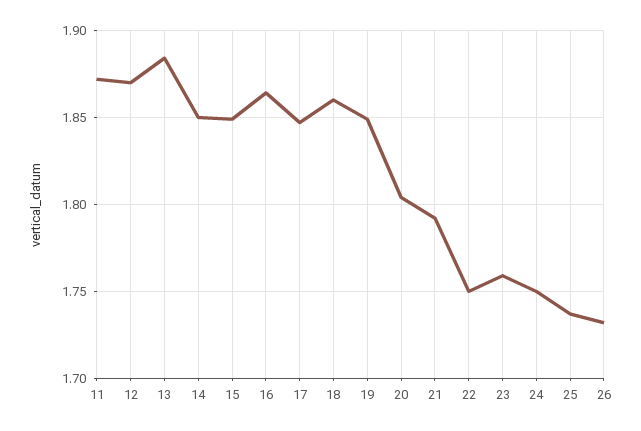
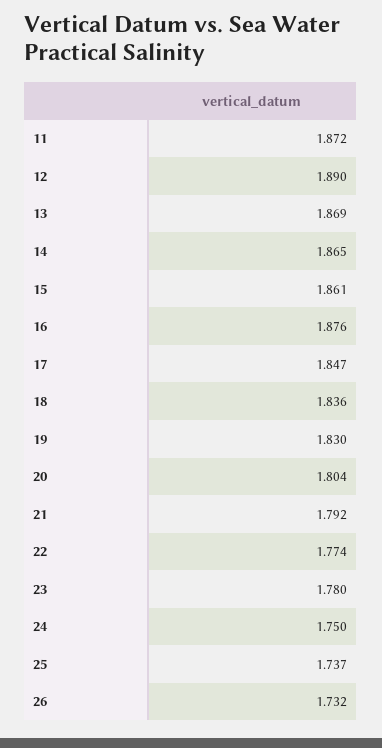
  {
    "11": 1.872,
-   "12": 1.87,
+   "12": 1.89,
-   "13": 1.885,
+   "13": 1.869,
-   "14": 1.85,
+   "14": 1.865,
-   "15": 1.85,
+   "15": 1.861,
-   "16": 1.865,
+   "16": 1.876,
    "17": 1.847,
-   "18": 1.86,
+   "18": 1.836,
-   "19": 1.85,
+   "19": 1.83,
    "20": 1.804,
    "21": 1.792,
-   "22": 1.75,
+   "22": 1.774,
-   "23": 1.76,
+   "23": 1.78,
    "24": 1.75,
    "25": 1.737,
    "26": 1.732
  }

